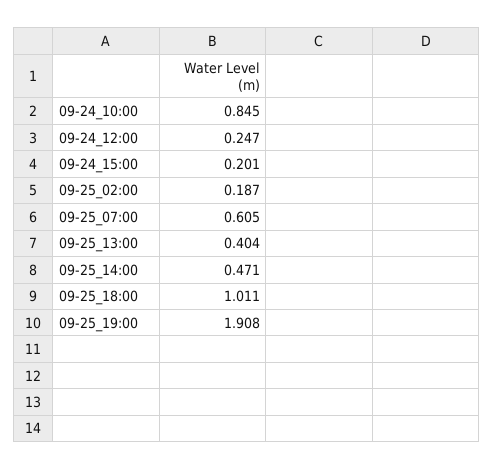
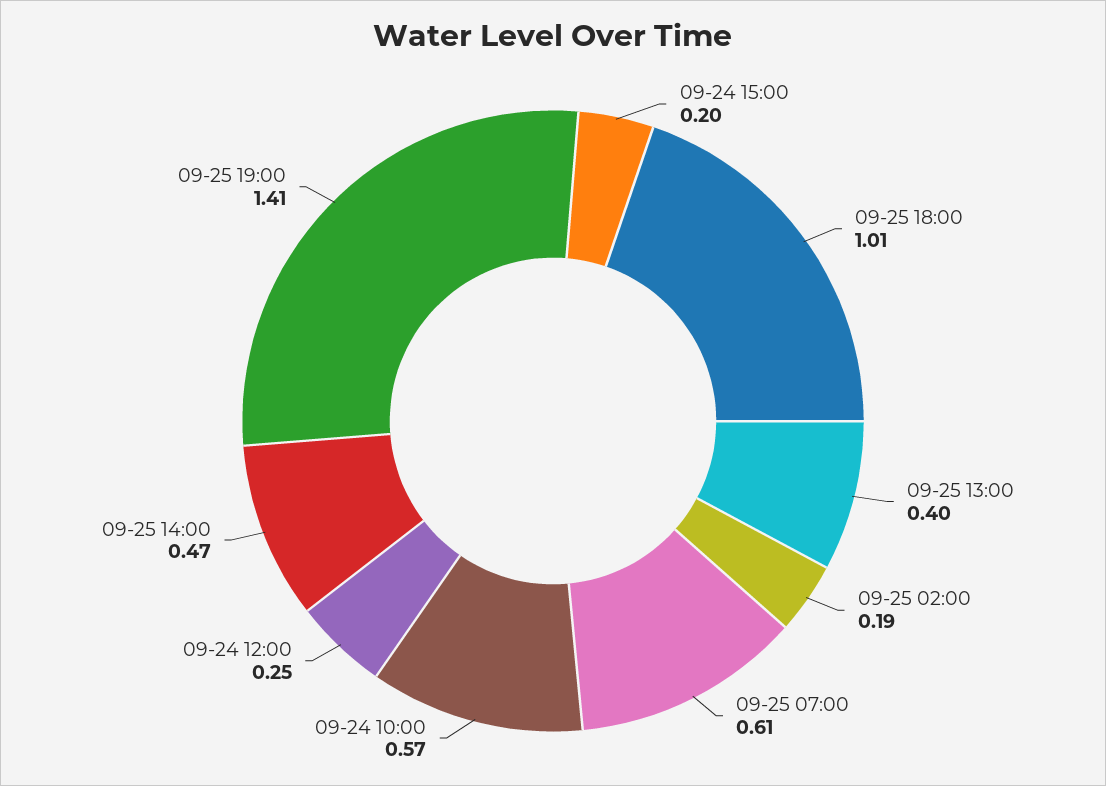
  {
-   "09-24_10:00": 0.845,
+   "09-24_10:00": 0.57,
    "09-24_12:00": 0.247,
    "09-24_15:00": 0.201,
    "09-25_02:00": 0.187,
    "09-25_07:00": 0.605,
    "09-25_13:00": 0.404,
    "09-25_14:00": 0.471,
    "09-25_18:00": 1.011,
-   "09-25_19:00": 1.908
+   "09-25_19:00": 1.41
  }

